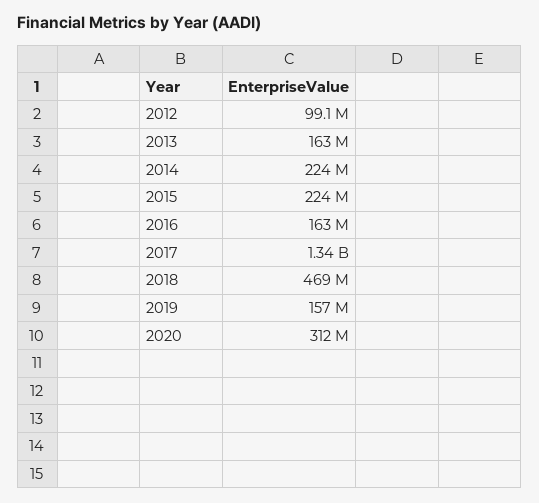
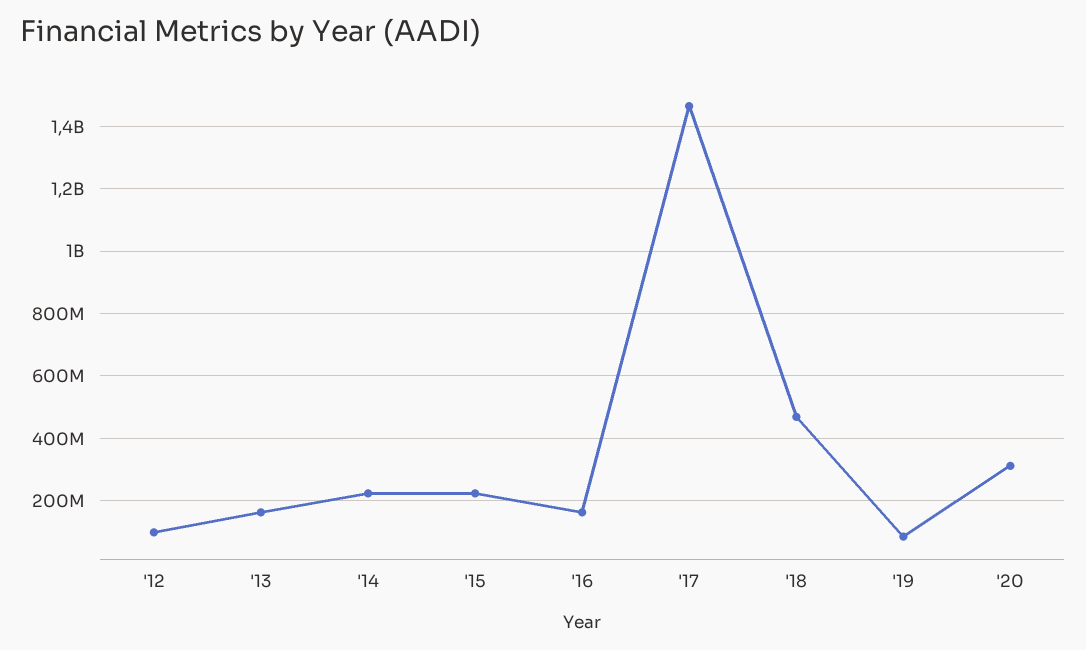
  {
    "2012": 99100000,
    "2013": 163000000,
    "2014": 224000000,
    "2015": 224000000,
    "2016": 163000000,
-   "2017": 1340000000,
+   "2017": 1460000000,
    "2018": 469000000,
-   "2019": 157000000,
+   "2019": 80000000,
    "2020": 312000000
  }

